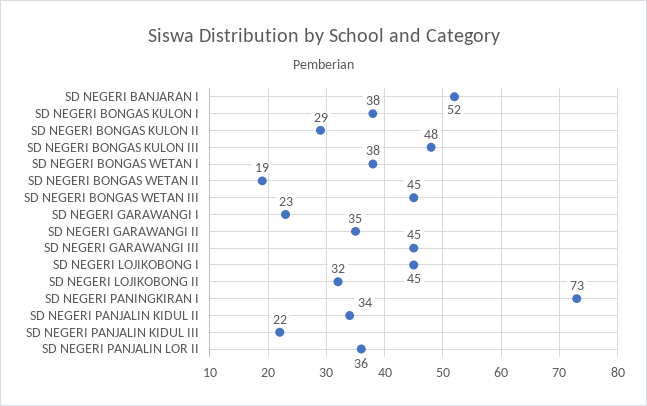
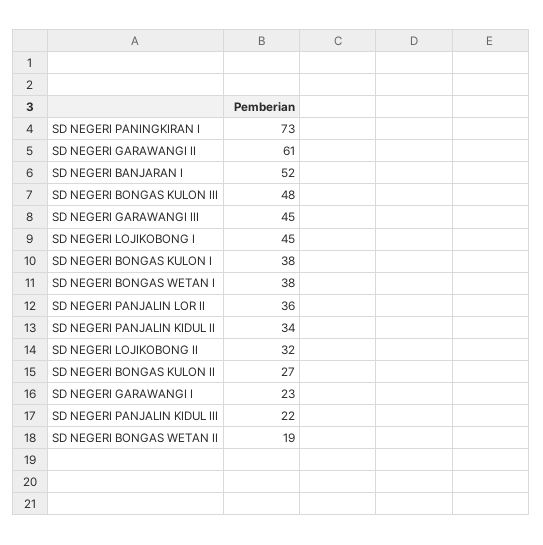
  {
    "SD NEGERI BANJARAN I": 52,
    "SD NEGERI BONGAS KULON I": 38,
-   "SD NEGERI BONGAS KULON II": 29,
+   "SD NEGERI BONGAS KULON II": 27,
    "SD NEGERI BONGAS KULON III": 48,
    "SD NEGERI BONGAS WETAN I": 38,
    "SD NEGERI BONGAS WETAN II": 19,
-   "SD NEGERI BONGAS WETAN III": 45,
    "SD NEGERI GARAWANGI I": 23,
-   "SD NEGERI GARAWANGI II": 35,
+   "SD NEGERI GARAWANGI II": 61,
    "SD NEGERI GARAWANGI III": 45,
    "SD NEGERI LOJIKOBONG I": 45,
    "SD NEGERI LOJIKOBONG II": 32,
    "SD NEGERI PANINGKIRAN I": 73,
    "SD NEGERI PANJALIN KIDUL II": 34,
    "SD NEGERI PANJALIN KIDUL III": 22,
    "SD NEGERI PANJALIN LOR II": 36
  }

